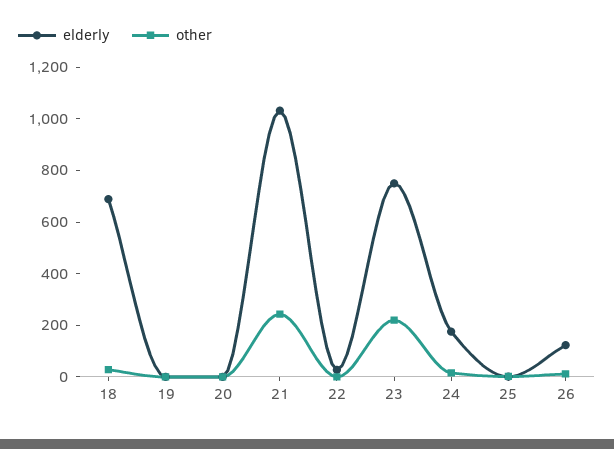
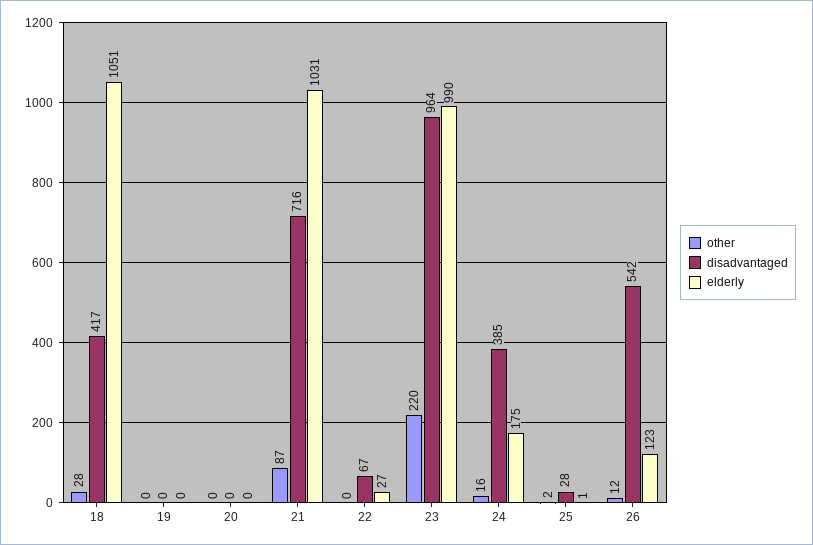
  {
    "elderly": {
-     "18": 700,
+     "18": 1051,
      "19": 0,
      "20": 0,
      "21": 1031,
      "22": 27,
-     "23": 750,
+     "23": 990,
      "24": 175,
      "25": 1,
      "26": 123
    },
    "other": {
      "18": 28,
      "19": 0,
      "20": 0,
-     "21": 250,
+     "21": 87,
      "22": 0,
      "23": 220,
      "24": 16,
      "25": 2,
      "26": 12
-   }
+   },
+   "disadvantaged": {
+     "18": 417,
+     "19": 0,
+     "20": 0,
+     "21": 716,
+     "22": 67,
+     "23": 964,
+     "24": 385,
+     "25": 28,
+     "26": 542
+   }
  }

